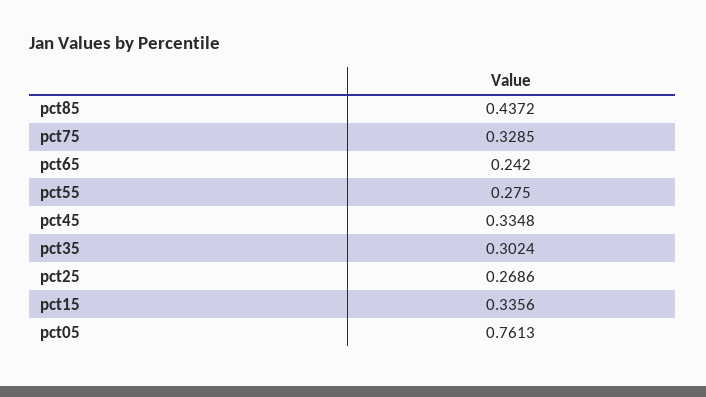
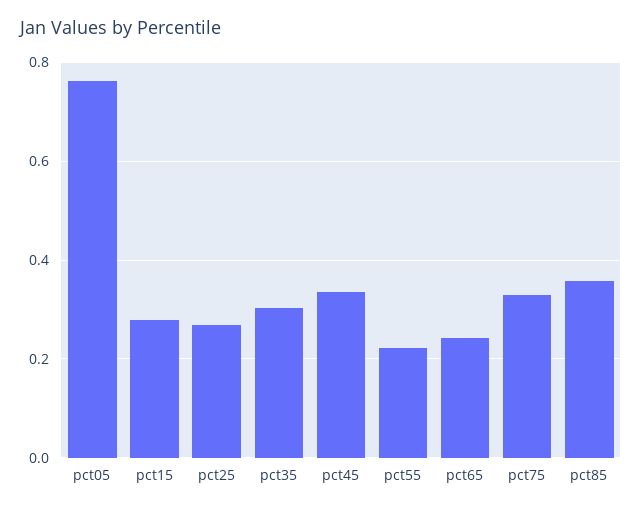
  {
-   "pct85": 0.4372,
+   "pct85": 0.36,
    "pct75": 0.3285,
    "pct65": 0.242,
-   "pct55": 0.275,
+   "pct55": 0.22,
    "pct45": 0.3348,
    "pct35": 0.3024,
    "pct25": 0.2686,
-   "pct15": 0.3356,
+   "pct15": 0.28,
    "pct05": 0.7613
  }

